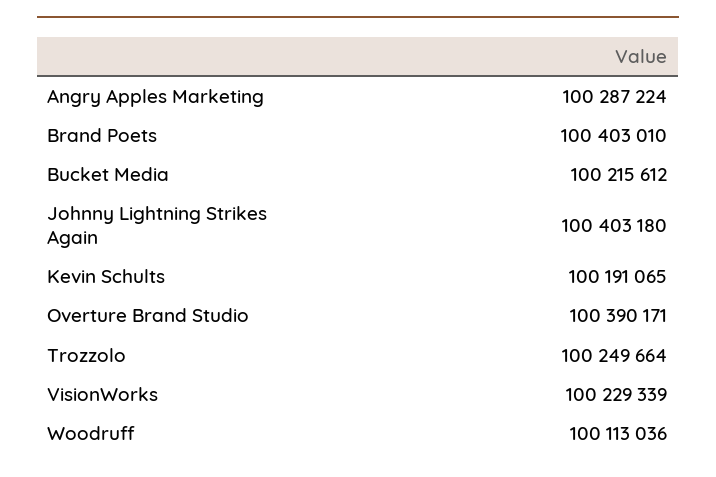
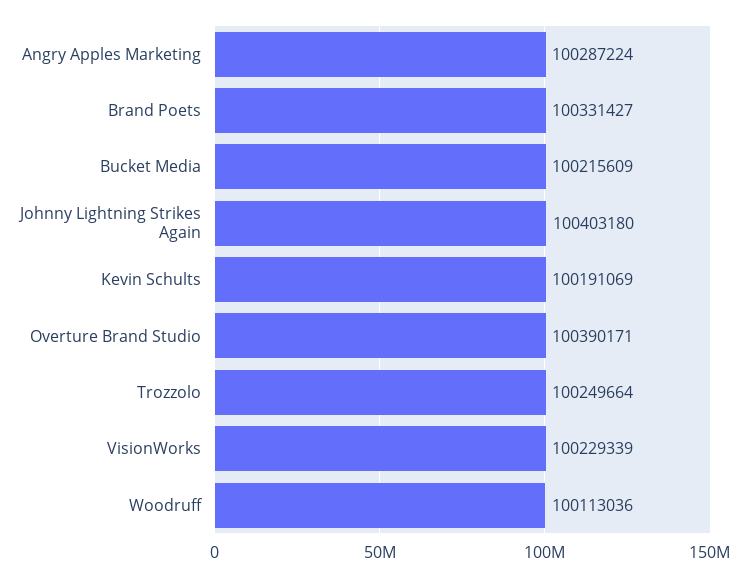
  {
    "Angry Apples Marketing": 100287224,
-   "Brand Poets": 100403010,
+   "Brand Poets": 100331427,
-   "Bucket Media": 100215612,
+   "Bucket Media": 100215609,
    "Johnny Lightning Strikes Again": 100403180,
-   "Kevin Schults": 100191065,
+   "Kevin Schults": 100191069,
    "Overture Brand Studio": 100390171,
    "Trozzolo": 100249664,
    "VisionWorks": 100229339,
    "Woodruff": 100113036
  }

